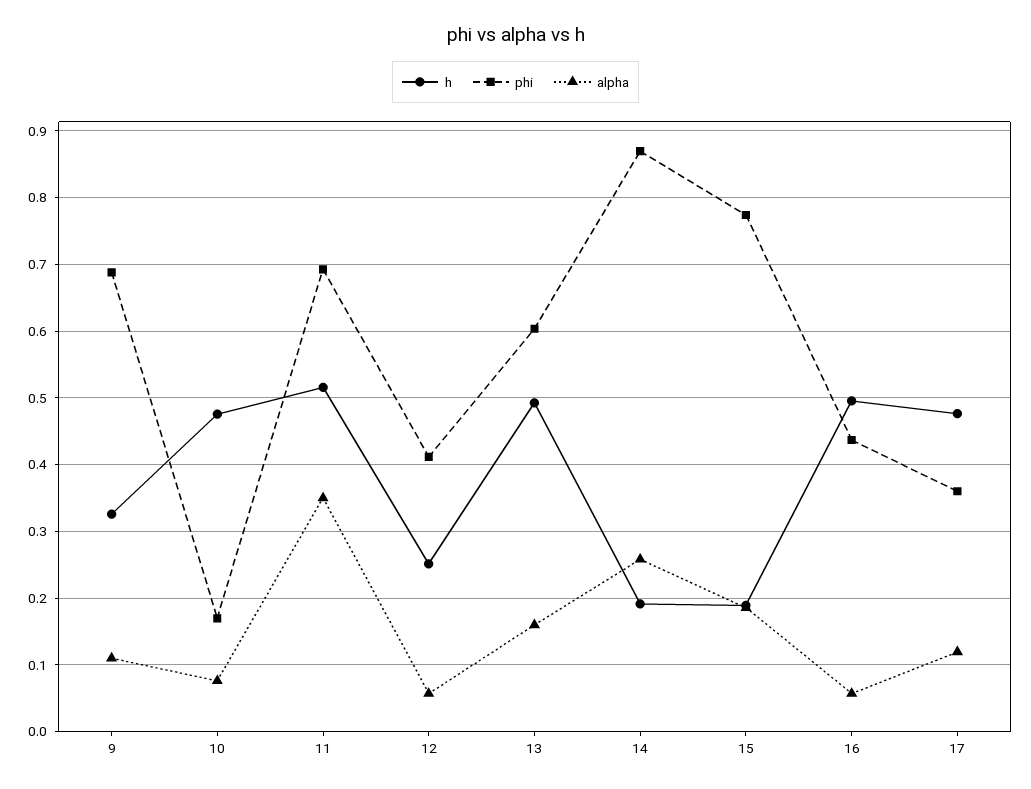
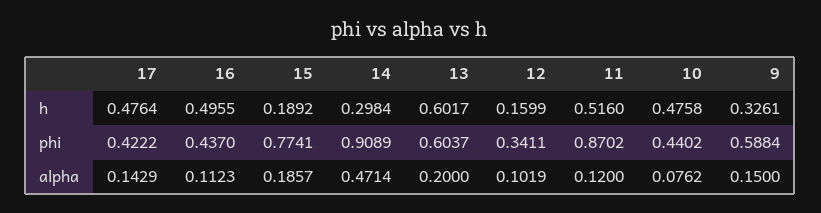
  {
    "h": {
      "9": 0.3261,
      "10": 0.4758,
      "11": 0.516,
-     "12": 0.25,
+     "12": 0.1599,
-     "13": 0.49,
+     "13": 0.6017,
-     "14": 0.19,
+     "14": 0.2984,
      "15": 0.1892,
      "16": 0.4955,
      "17": 0.4764
    },
    "phi": {
-     "9": 0.69,
+     "9": 0.5884,
-     "10": 0.17,
+     "10": 0.4402,
-     "11": 0.69,
+     "11": 0.8702,
-     "12": 0.41,
+     "12": 0.3411,
      "13": 0.6037,
-     "14": 0.87,
+     "14": 0.9089,
      "15": 0.7741,
      "16": 0.437,
-     "17": 0.36
+     "17": 0.4222
    },
    "alpha": {
-     "9": 0.11,
+     "9": 0.15,
      "10": 0.0762,
-     "11": 0.35,
+     "11": 0.12,
-     "12": 0.06,
+     "12": 0.1019,
-     "13": 0.16,
+     "13": 0.2,
-     "14": 0.26,
+     "14": 0.4714,
      "15": 0.1857,
-     "16": 0.06,
+     "16": 0.1123,
-     "17": 0.12
+     "17": 0.1429
    }
  }

